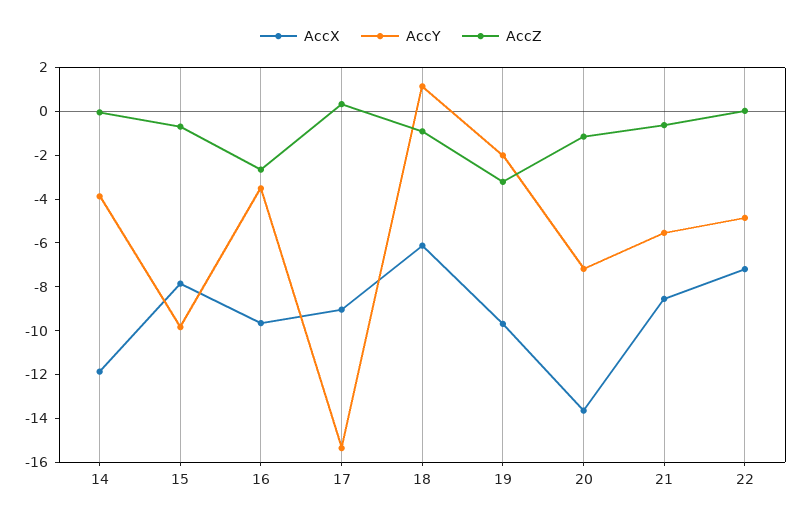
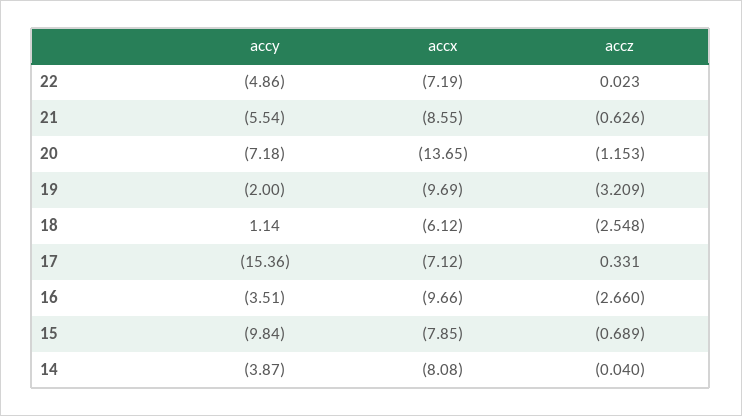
  {
    "AccX": {
-     "14": -12,
+     "14": -8.08,
      "15": -7.85,
      "16": -9.66,
-     "17": -9,
+     "17": -7.12,
      "18": -6.12,
      "19": -9.69,
      "20": -13.65,
      "21": -8.55,
      "22": -7.19
    },
    "AccY": {
      "14": -3.87,
      "15": -9.84,
      "16": -3.51,
      "17": -15.36,
      "18": 1.14,
      "19": -2,
      "20": -7.18,
      "21": -5.54,
      "22": -4.86
    },
    "AccZ": {
      "14": -0.04,
      "15": -0.689,
      "16": -2.66,
      "17": 0.331,
-     "18": -1,
+     "18": -2.548,
      "19": -3.209,
      "20": -1.153,
      "21": -0.626,
      "22": 0.023
    }
  }

